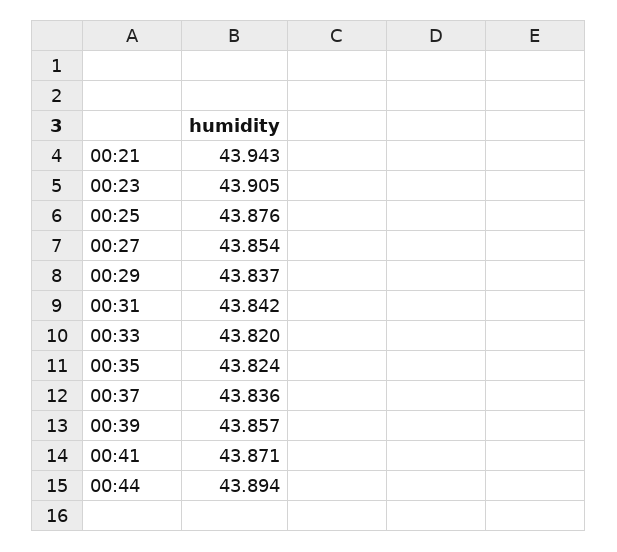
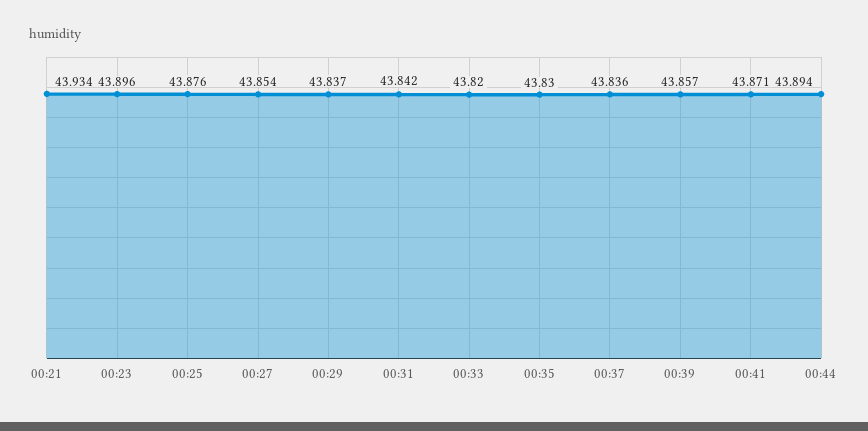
  {
-   "00:21": 43.943,
+   "00:21": 43.934,
-   "00:23": 43.905,
+   "00:23": 43.896,
    "00:25": 43.876,
    "00:27": 43.854,
    "00:29": 43.837,
    "00:31": 43.842,
    "00:33": 43.82,
-   "00:35": 43.824,
+   "00:35": 43.83,
    "00:37": 43.836,
    "00:39": 43.857,
    "00:41": 43.871,
    "00:44": 43.894
  }

